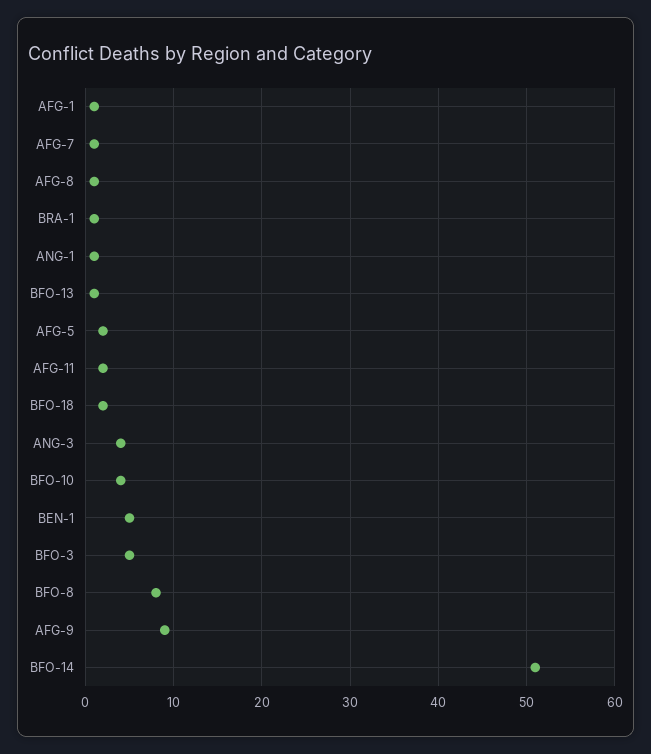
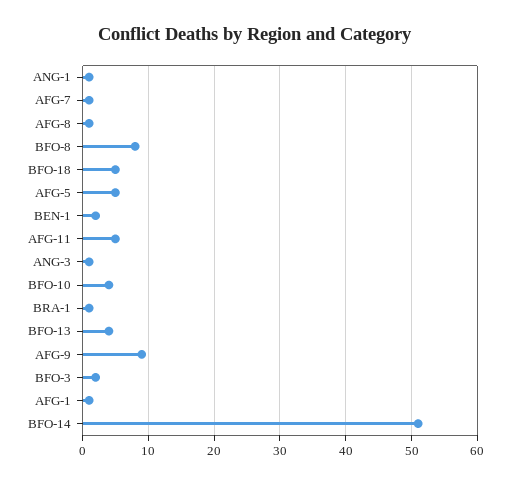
  {
    "AFG-1": 1,
    "AFG-7": 1,
    "AFG-8": 1,
    "BRA-1": 1,
    "ANG-1": 1,
-   "BFO-13": 1,
+   "BFO-13": 4,
-   "AFG-5": 2,
+   "AFG-5": 5,
-   "AFG-11": 2,
+   "AFG-11": 5,
-   "BFO-18": 2,
+   "BFO-18": 5,
-   "ANG-3": 4,
+   "ANG-3": 1,
    "BFO-10": 4,
-   "BEN-1": 5,
+   "BEN-1": 2,
-   "BFO-3": 5,
+   "BFO-3": 2,
    "BFO-8": 8,
    "AFG-9": 9,
    "BFO-14": 51
  }

